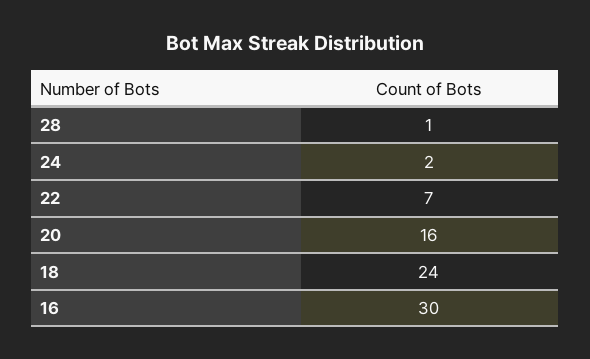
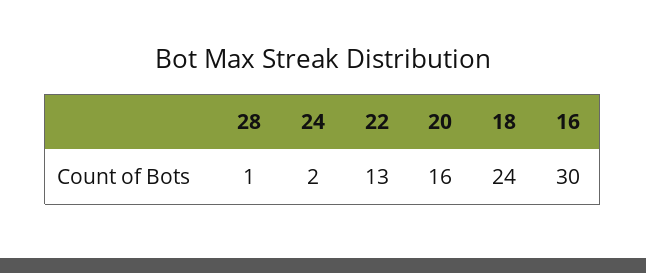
  {
    "28": 1,
    "24": 2,
-   "22": 7,
+   "22": 13,
    "20": 16,
    "18": 24,
    "16": 30
  }

